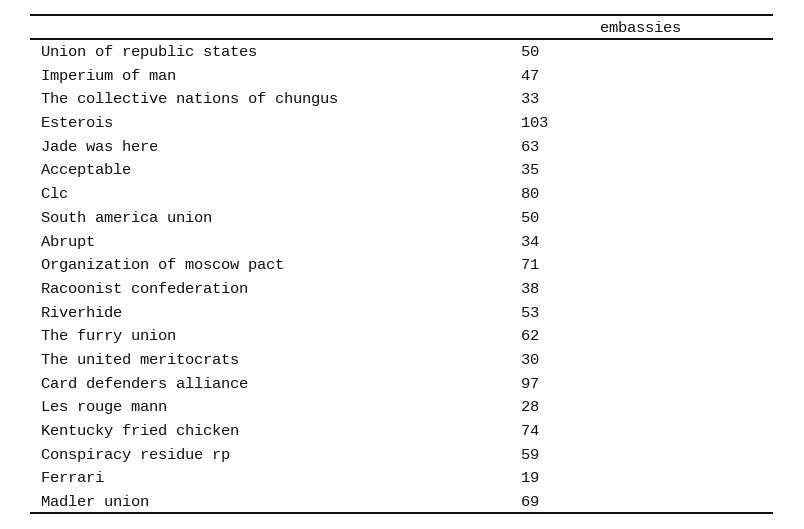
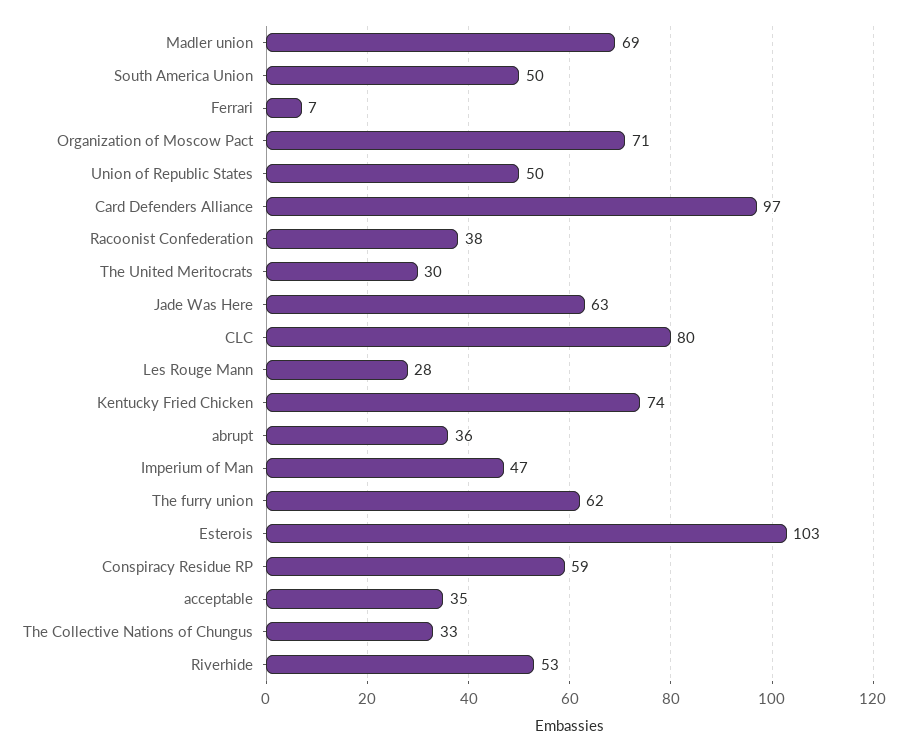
  {
    "Union of republic states": 50,
    "Imperium of man": 47,
    "The collective nations of chungus": 33,
    "Esterois": 103,
    "Jade was here": 63,
    "Acceptable": 35,
    "Clc": 80,
    "South america union": 50,
-   "Abrupt": 34,
+   "Abrupt": 36,
    "Organization of moscow pact": 71,
    "Racoonist confederation": 38,
    "Riverhide": 53,
    "The furry union": 62,
    "The united meritocrats": 30,
    "Card defenders alliance": 97,
    "Les rouge mann": 28,
    "Kentucky fried chicken": 74,
    "Conspiracy residue rp": 59,
-   "Ferrari": 19,
+   "Ferrari": 7,
    "Madler union": 69
  }

